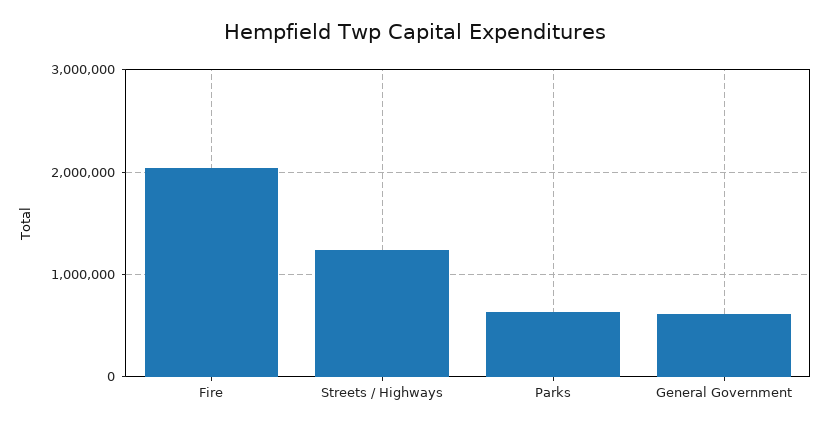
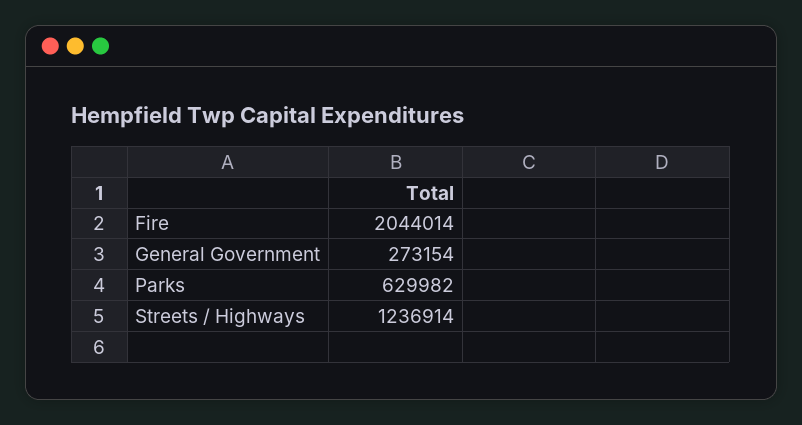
  {
    "Fire": 2044014,
    "Streets / Highways": 1236914,
    "Parks": 629982,
-   "General Government": 600000
+   "General Government": 273154
  }

